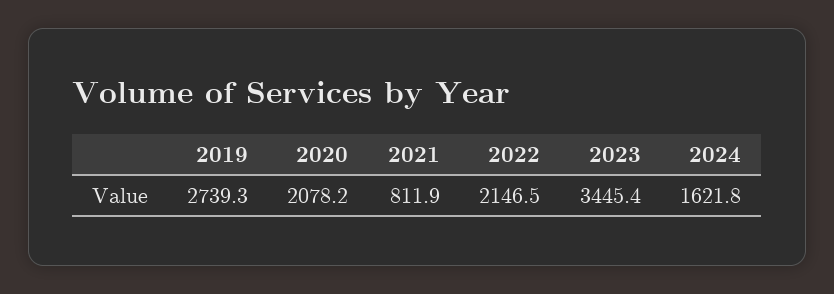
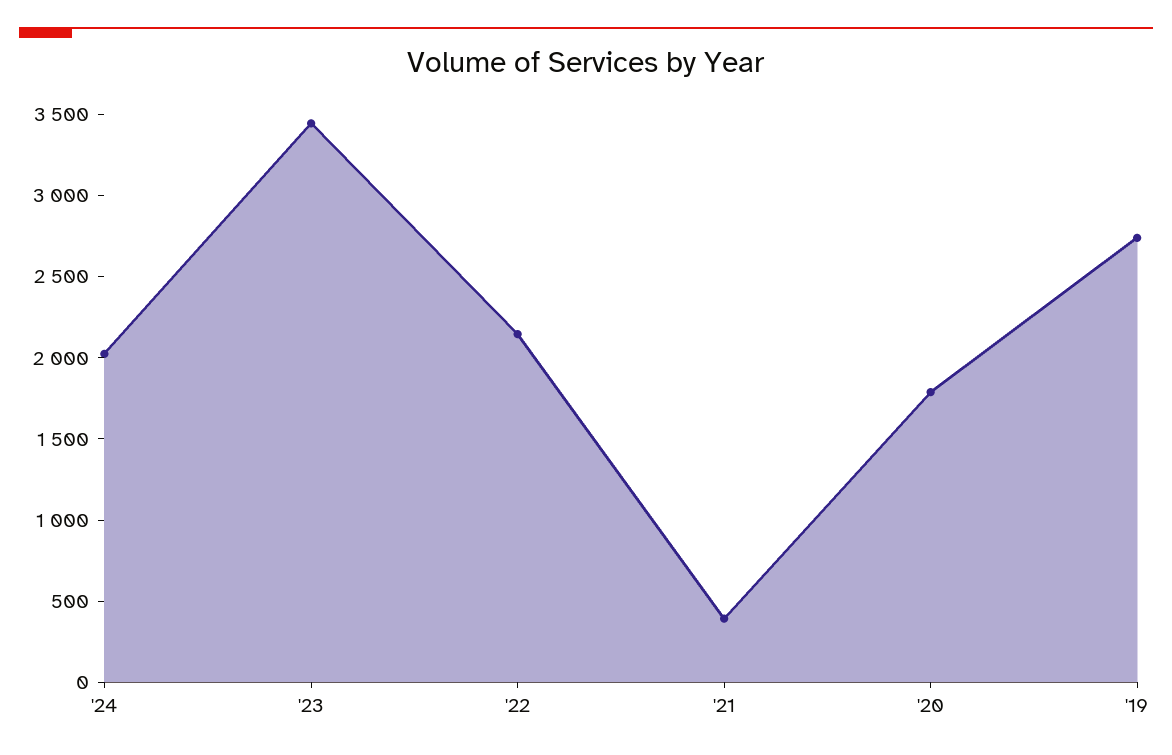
  {
    "2019": 2739.3,
-   "2020": 2078.2,
+   "2020": 1800,
-   "2021": 811.9,
+   "2021": 400,
    "2022": 2146.5,
    "2023": 3445.4,
-   "2024": 1621.8
+   "2024": 2000
  }

